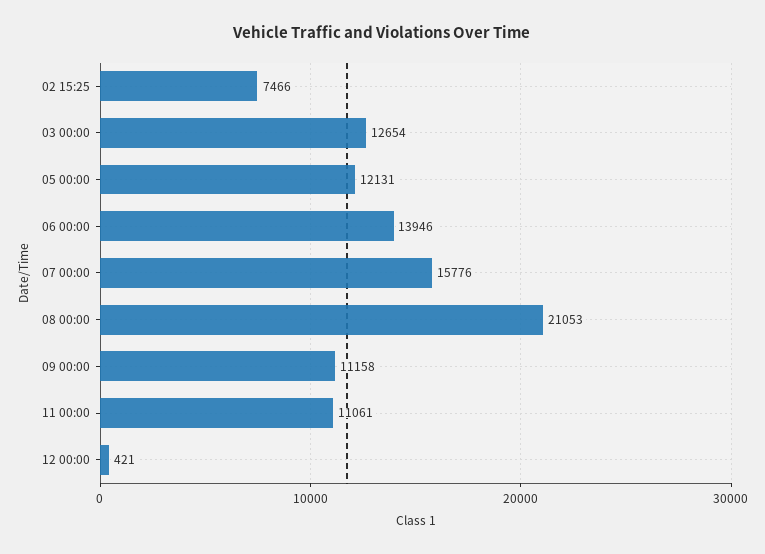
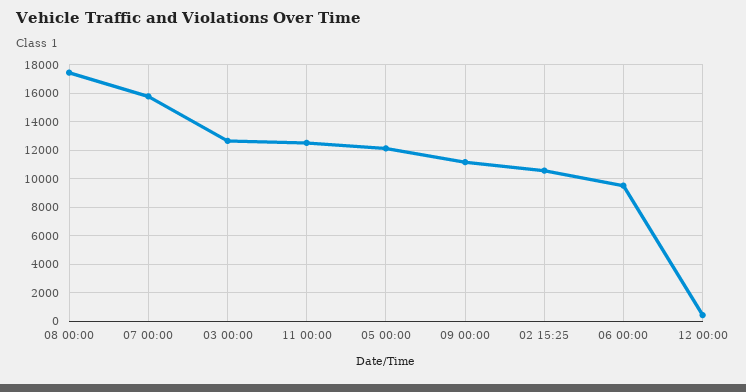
  {
-   "02 15:25": 7466,
+   "02 15:25": 10500,
    "03 00:00": 12654,
    "05 00:00": 12131,
-   "06 00:00": 13946,
+   "06 00:00": 9500,
    "07 00:00": 15776,
-   "08 00:00": 21053,
+   "08 00:00": 17500,
    "09 00:00": 11158,
-   "11 00:00": 11061,
+   "11 00:00": 12500,
    "12 00:00": 421
  }

